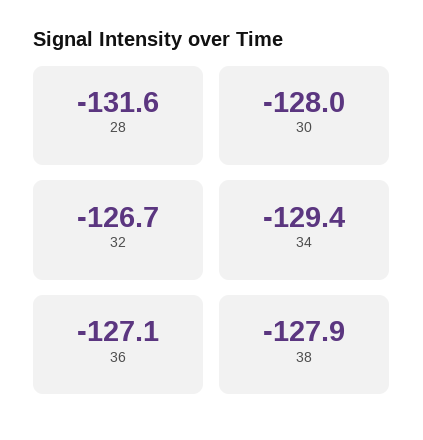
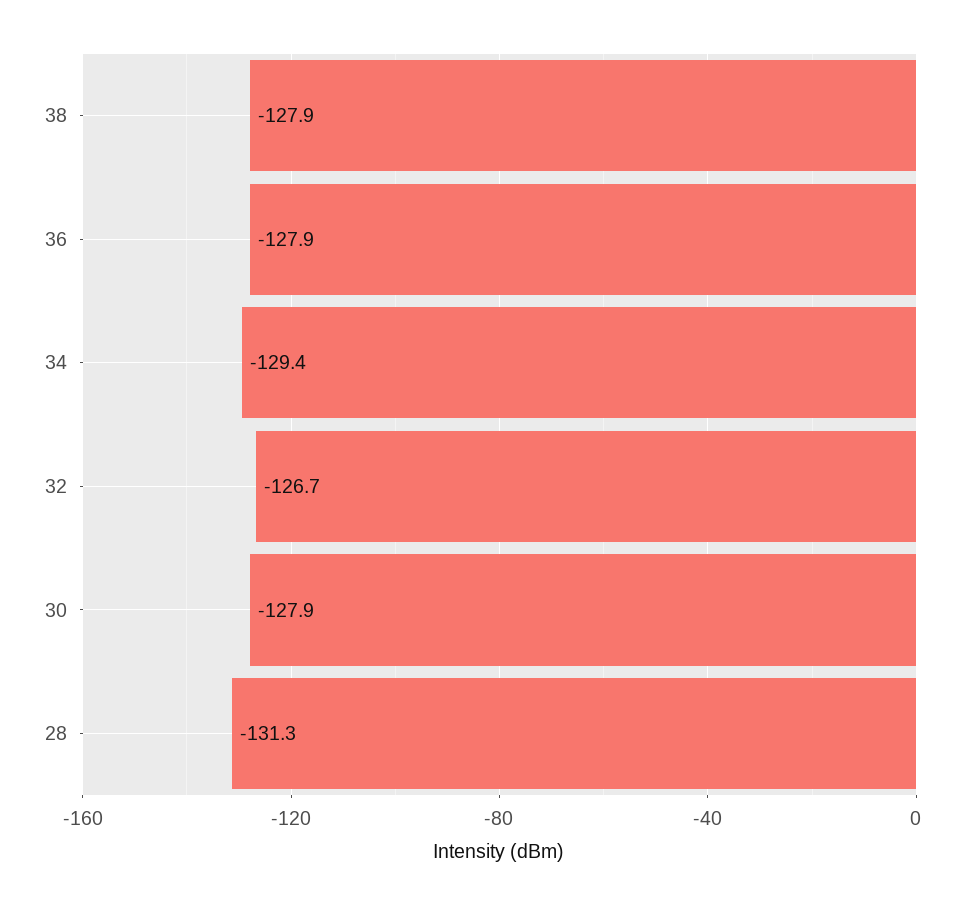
  {
-   "28": -131.6,
+   "28": -131.3,
-   "30": -128,
+   "30": -127.9,
    "32": -126.7,
    "34": -129.4,
-   "36": -127.1,
+   "36": -127.9,
    "38": -127.9
  }

